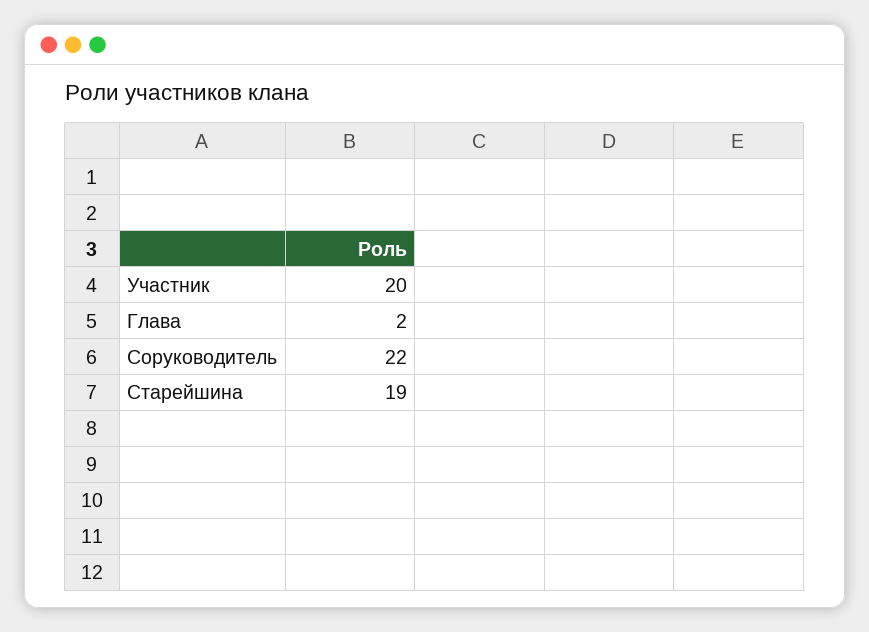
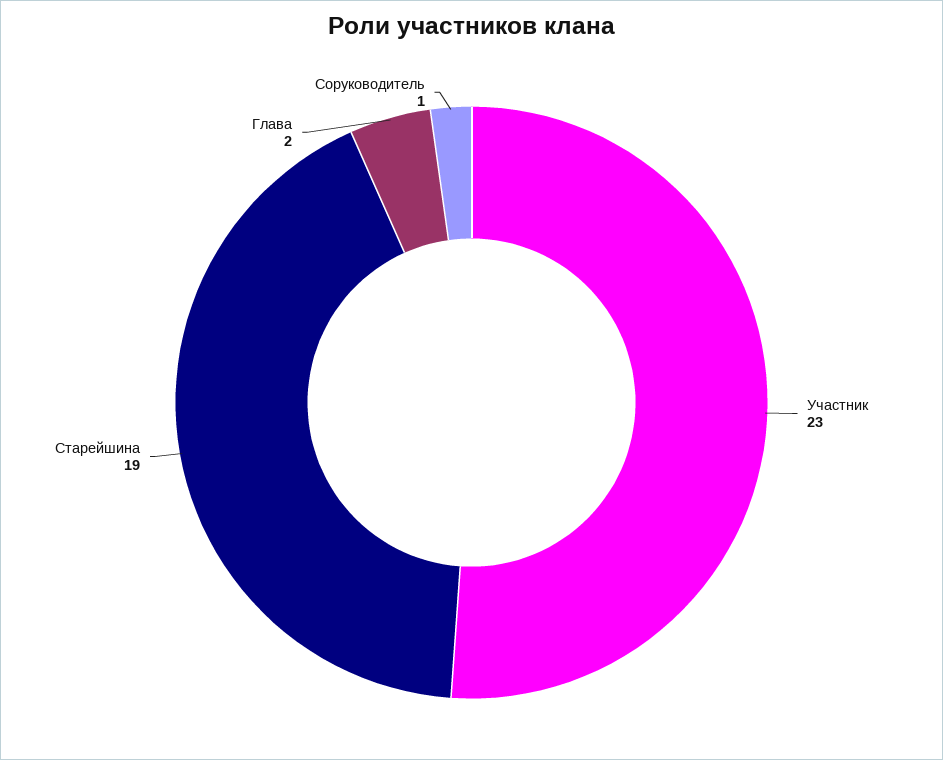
  {
-   "Участник": 20,
+   "Участник": 23,
    "Глава": 2,
-   "Соруководитель": 22,
+   "Соруководитель": 1,
    "Старейшина": 19
  }

